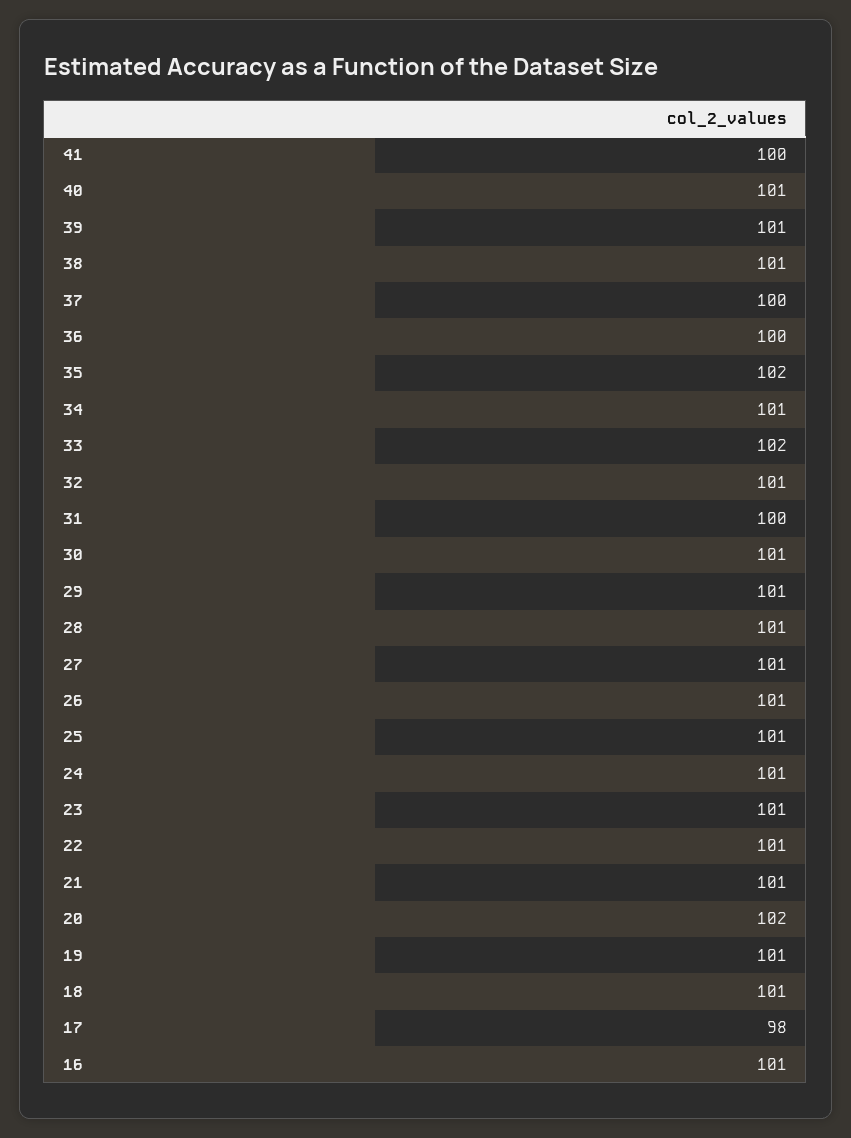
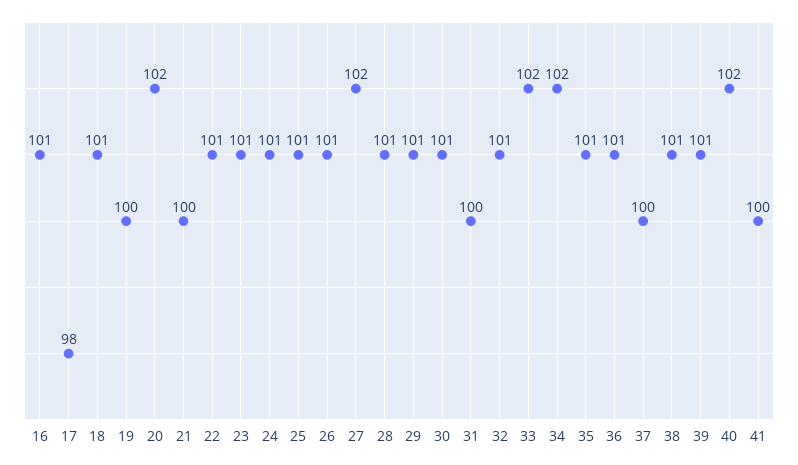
  {
    "41": 100,
-   "40": 101,
+   "40": 102,
    "39": 101,
    "38": 101,
    "37": 100,
-   "36": 100,
+   "36": 101,
-   "35": 102,
+   "35": 101,
-   "34": 101,
+   "34": 102,
    "33": 102,
    "32": 101,
    "31": 100,
    "30": 101,
    "29": 101,
    "28": 101,
-   "27": 101,
+   "27": 102,
    "26": 101,
    "25": 101,
    "24": 101,
    "23": 101,
    "22": 101,
-   "21": 101,
+   "21": 100,
    "20": 102,
-   "19": 101,
+   "19": 100,
    "18": 101,
    "17": 98,
    "16": 101
  }

